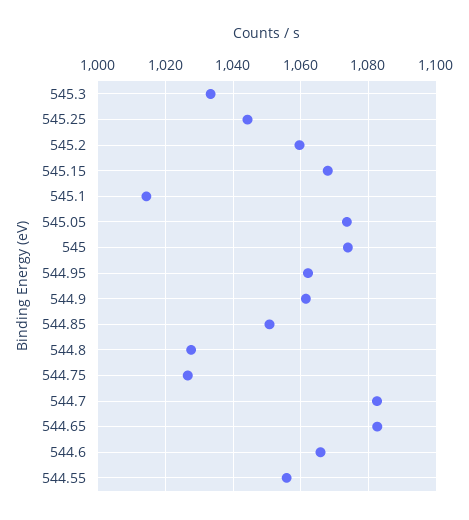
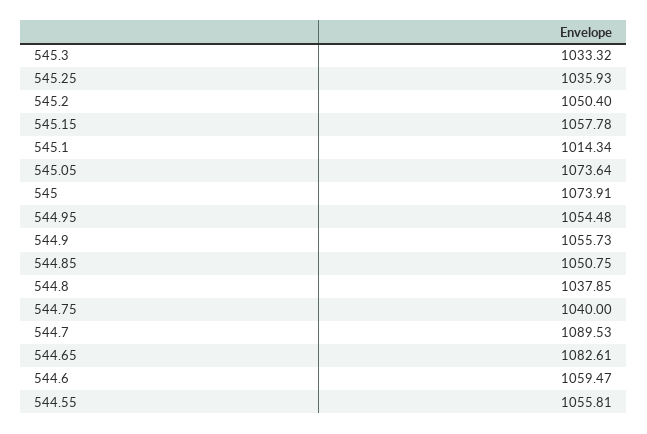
  {
    "545.3": 1033.32,
-   "545.25": 1044,
+   "545.25": 1035.93,
-   "545.2": 1060,
+   "545.2": 1050.4,
-   "545.15": 1068,
+   "545.15": 1057.78,
    "545.1": 1014.34,
    "545.05": 1073.64,
    "545": 1073.91,
-   "544.95": 1062,
+   "544.95": 1054.48,
-   "544.9": 1062,
+   "544.9": 1055.73,
    "544.85": 1050.75,
-   "544.8": 1028,
+   "544.8": 1037.85,
-   "544.75": 1026,
+   "544.75": 1040,
-   "544.7": 1082,
+   "544.7": 1089.53,
    "544.65": 1082.61,
-   "544.6": 1066,
+   "544.6": 1059.47,
    "544.55": 1055.81
  }

